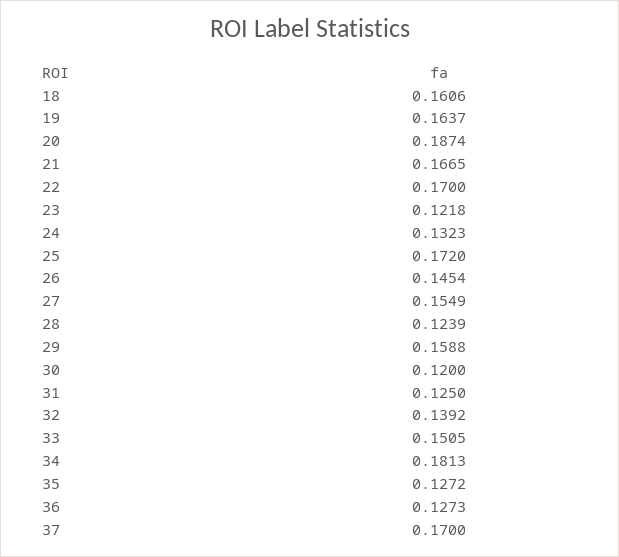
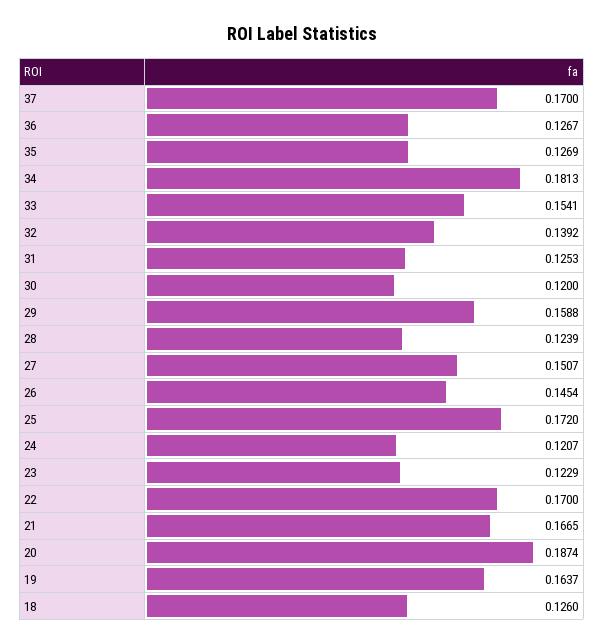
  {
-   "18": 0.1606,
+   "18": 0.126,
    "19": 0.1637,
    "20": 0.1874,
    "21": 0.1665,
    "22": 0.17,
-   "23": 0.1218,
+   "23": 0.1229,
-   "24": 0.1323,
+   "24": 0.1207,
    "25": 0.172,
    "26": 0.1454,
-   "27": 0.1549,
+   "27": 0.1507,
    "28": 0.1239,
    "29": 0.1588,
    "30": 0.12,
-   "31": 0.125,
+   "31": 0.1253,
    "32": 0.1392,
-   "33": 0.1505,
+   "33": 0.1541,
    "34": 0.1813,
-   "35": 0.1272,
+   "35": 0.1269,
-   "36": 0.1273,
+   "36": 0.1267,
    "37": 0.17
  }

